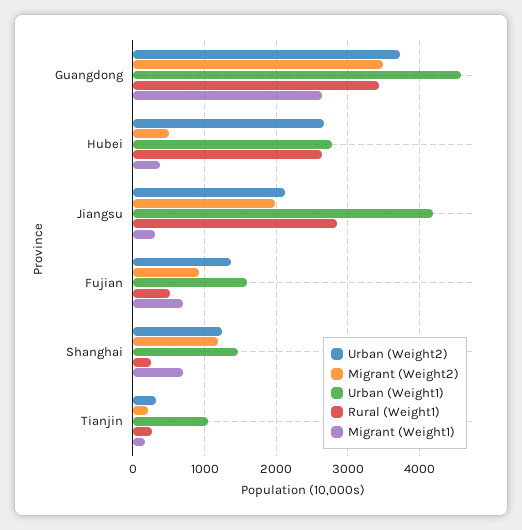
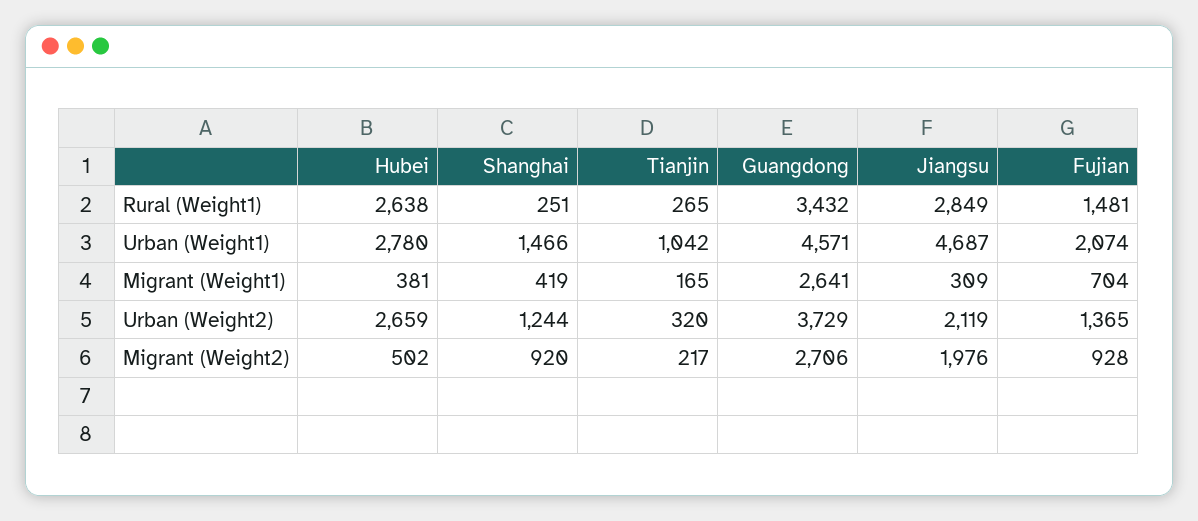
  {
    "Urban (Weight2)": {
      "Guangdong": 3729,
      "Hubei": 2659,
      "Jiangsu": 2119,
      "Fujian": 1365,
      "Shanghai": 1244,
      "Tianjin": 320
    },
    "Migrant (Weight2)": {
-     "Guangdong": 3500,
+     "Guangdong": 2706,
      "Hubei": 502,
      "Jiangsu": 1976,
      "Fujian": 928,
-     "Shanghai": 1200,
+     "Shanghai": 920,
      "Tianjin": 217
    },
    "Urban (Weight1)": {
      "Guangdong": 4571,
      "Hubei": 2780,
-     "Jiangsu": 4200,
+     "Jiangsu": 4687,
-     "Fujian": 1600,
+     "Fujian": 2074,
      "Shanghai": 1466,
      "Tianjin": 1042
    },
    "Rural (Weight1)": {
      "Guangdong": 3432,
      "Hubei": 2638,
      "Jiangsu": 2849,
-     "Fujian": 500,
+     "Fujian": 1481,
      "Shanghai": 251,
      "Tianjin": 265
    },
    "Migrant (Weight1)": {
      "Guangdong": 2641,
      "Hubei": 381,
      "Jiangsu": 309,
      "Fujian": 704,
-     "Shanghai": 700,
+     "Shanghai": 419,
      "Tianjin": 165
    }
  }

